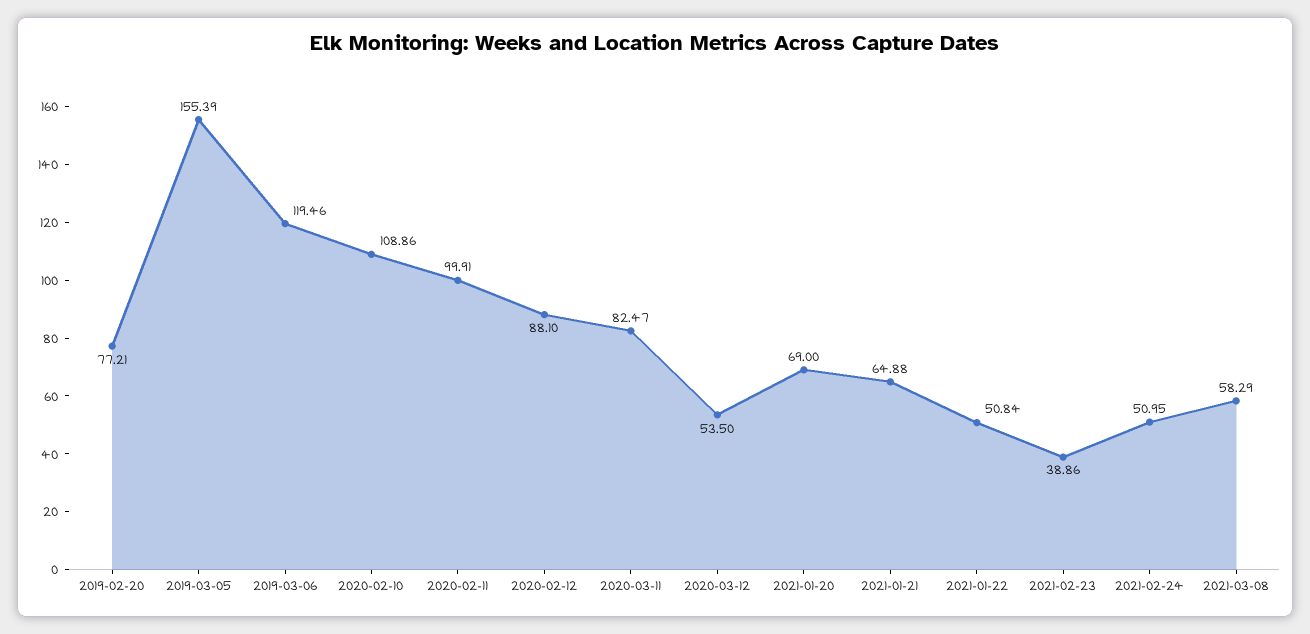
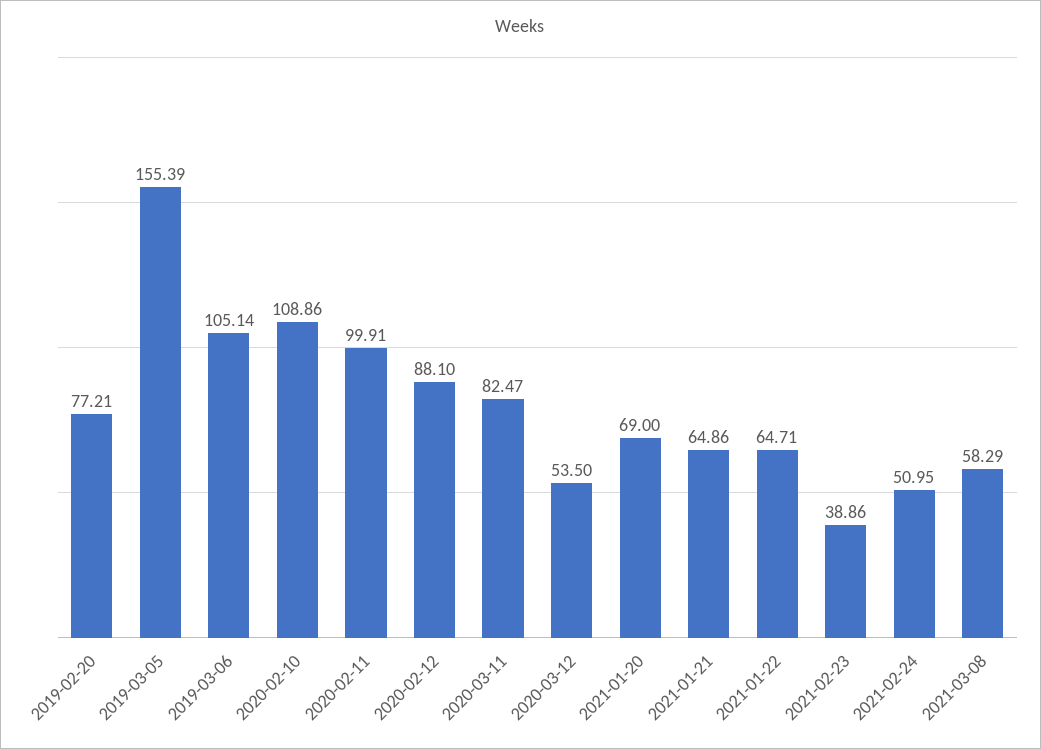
  {
    "2019-02-20": 77.21,
    "2019-03-05": 155.39,
-   "2019-03-06": 119.46,
+   "2019-03-06": 105.14,
    "2020-02-10": 108.86,
    "2020-02-11": 99.91,
    "2020-02-12": 88.1,
    "2020-03-11": 82.47,
    "2020-03-12": 53.5,
    "2021-01-20": 69,
-   "2021-01-21": 64.88,
+   "2021-01-21": 64.86,
-   "2021-01-22": 50.84,
+   "2021-01-22": 64.71,
    "2021-02-23": 38.86,
    "2021-02-24": 50.95,
    "2021-03-08": 58.29
  }

